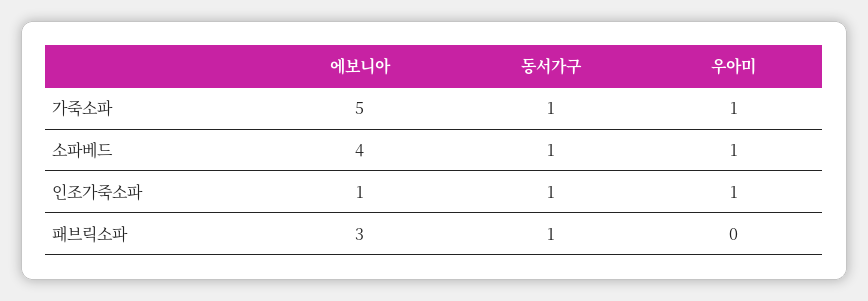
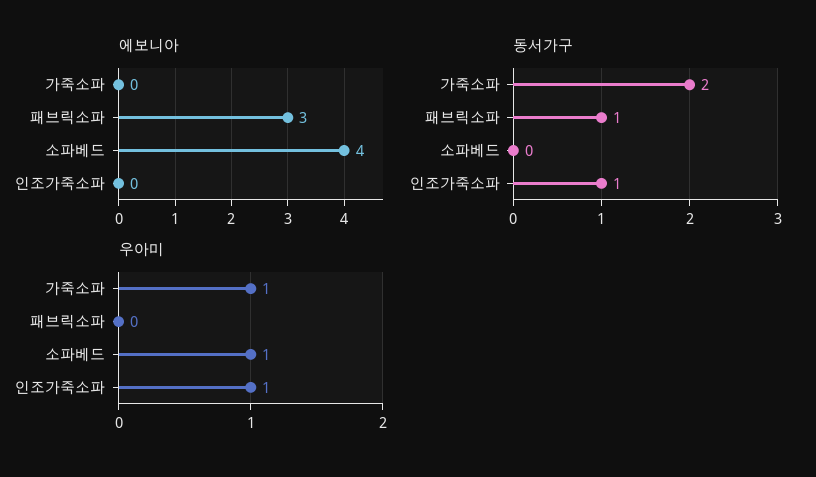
  {
    "에보니아": {
-     "가죽소파": 5,
+     "가죽소파": 0,
      "소파베드": 4,
-     "인조가죽소파": 1,
+     "인조가죽소파": 0,
      "패브릭소파": 3
    },
    "동서가구": {
-     "가죽소파": 1,
+     "가죽소파": 2,
-     "소파베드": 1,
+     "소파베드": 0,
      "인조가죽소파": 1,
      "패브릭소파": 1
    },
    "우아미": {
      "가죽소파": 1,
      "소파베드": 1,
      "인조가죽소파": 1,
      "패브릭소파": 0
    }
  }

